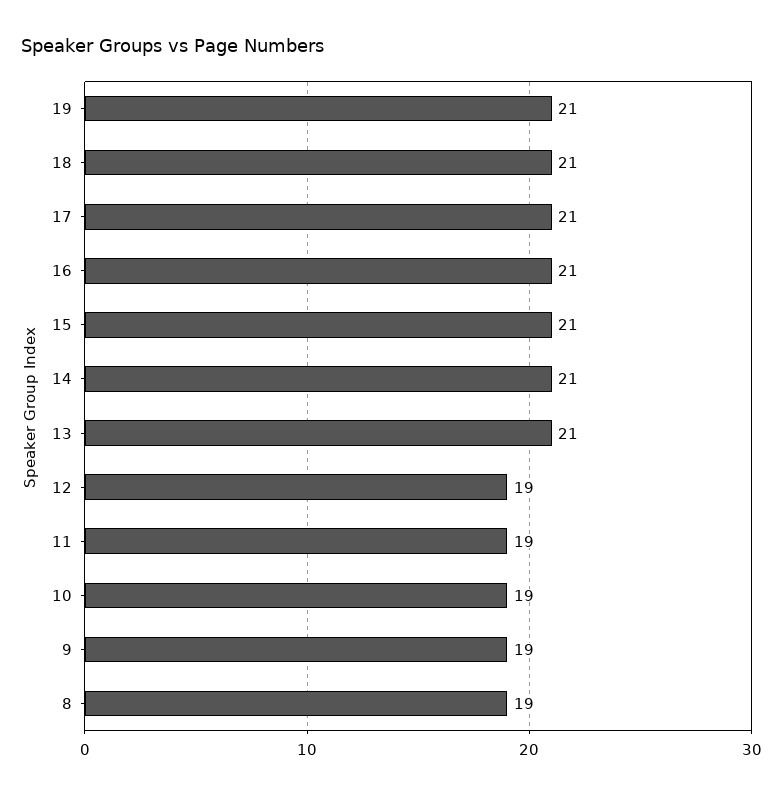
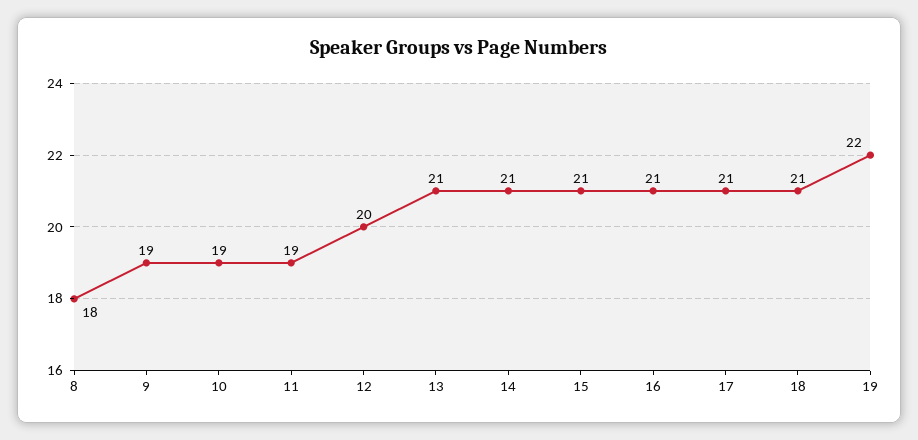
  {
-   "19": 21,
+   "19": 22,
    "18": 21,
    "17": 21,
    "16": 21,
    "15": 21,
    "14": 21,
    "13": 21,
-   "12": 19,
+   "12": 20,
    "11": 19,
    "10": 19,
    "9": 19,
-   "8": 19
+   "8": 18
  }

